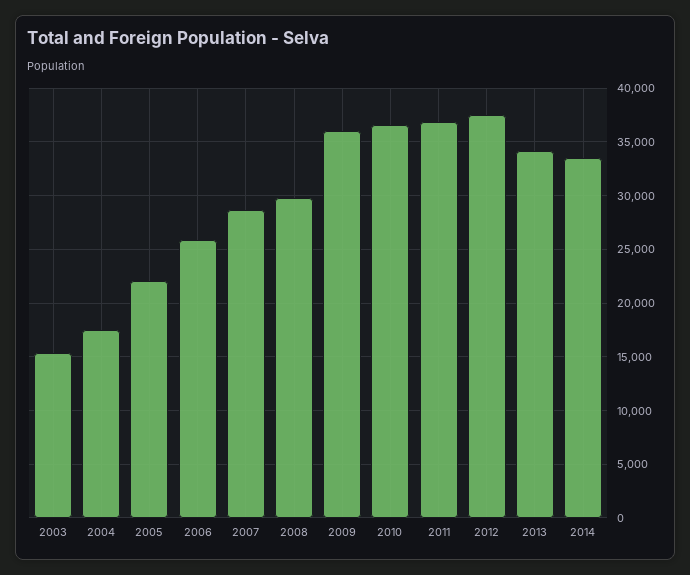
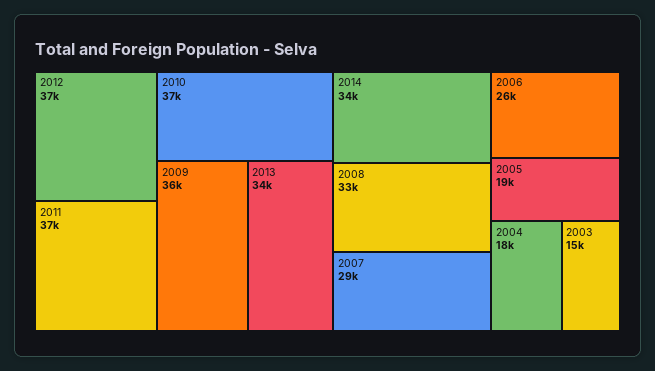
  {
    "2003": 15000,
    "2004": 18000,
-   "2005": 22000,
+   "2005": 19000,
    "2006": 26000,
    "2007": 29000,
-   "2008": 30000,
+   "2008": 33000,
    "2009": 36000,
    "2010": 37000,
    "2011": 37000,
    "2012": 37000,
    "2013": 34000,
    "2014": 34000
  }

